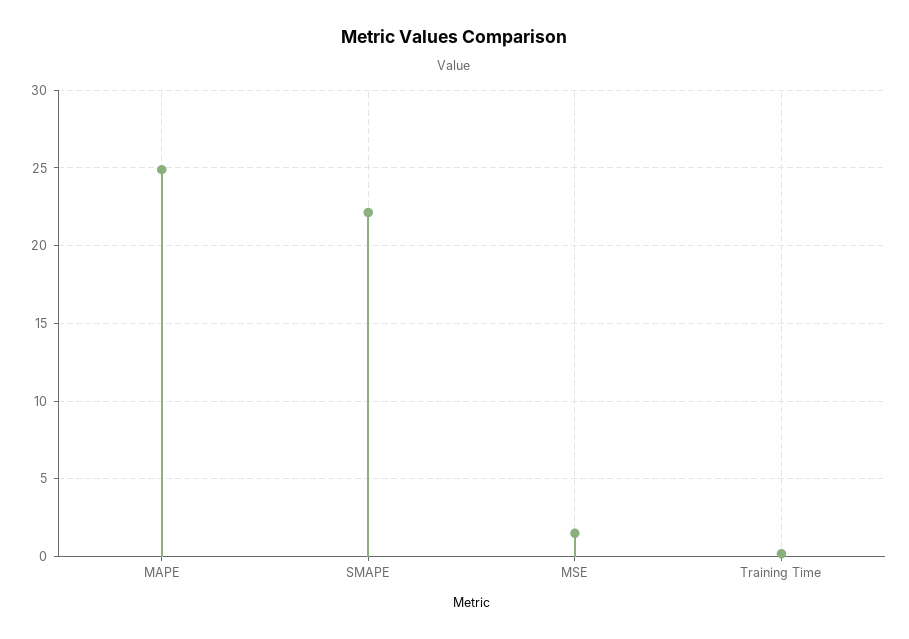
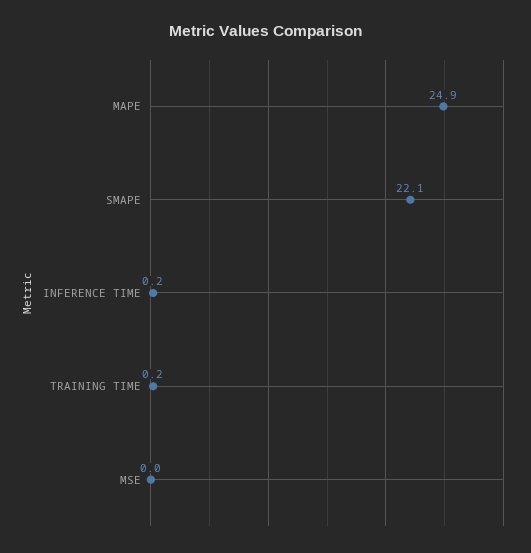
  {
    "MAPE": 24.9,
    "SMAPE": 22.1,
-   "MSE": 1.5,
+   "MSE": 0,
-   "Training Time": 0.2
+   "Training Time": 0.2,
+   "INFERENCE TIME": 0.2
  }

